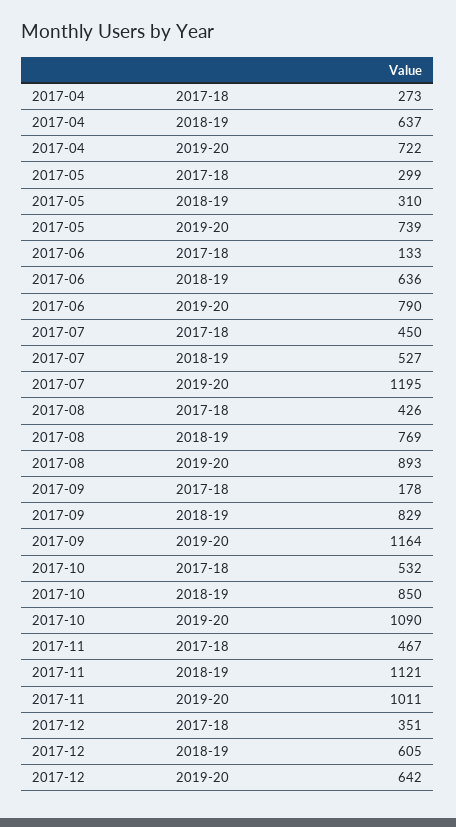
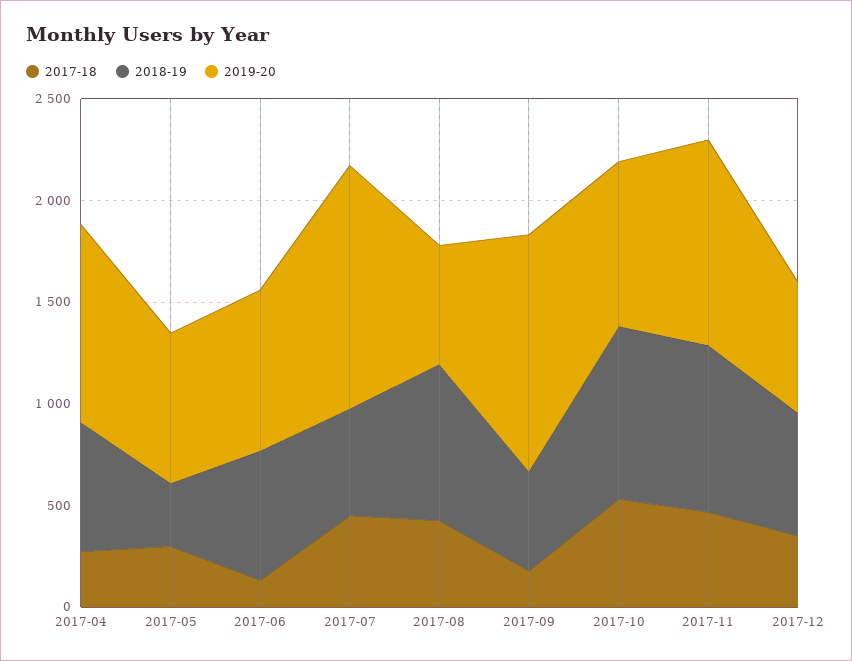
  {
    "2017-18": {
      "2017-04": 273,
      "2017-05": 299,
      "2017-06": 133,
      "2017-07": 450,
      "2017-08": 426,
      "2017-09": 178,
      "2017-10": 532,
      "2017-11": 467,
      "2017-12": 351
    },
    "2018-19": {
      "2017-04": 637,
      "2017-05": 310,
      "2017-06": 636,
      "2017-07": 527,
      "2017-08": 769,
-     "2017-09": 829,
+     "2017-09": 500,
      "2017-10": 850,
-     "2017-11": 1121,
+     "2017-11": 800,
      "2017-12": 605
    },
    "2019-20": {
-     "2017-04": 722,
+     "2017-04": 1000,
      "2017-05": 739,
      "2017-06": 790,
      "2017-07": 1195,
-     "2017-08": 893,
+     "2017-08": 600,
      "2017-09": 1164,
-     "2017-10": 1090,
+     "2017-10": 800,
      "2017-11": 1011,
      "2017-12": 642
    }
  }

